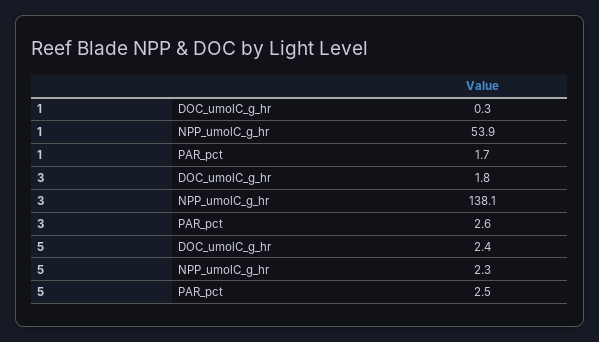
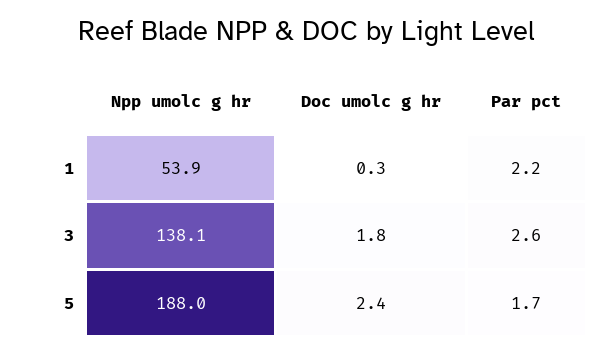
  {
    "1": {
      "DOC_umolC_g_hr": 0.3,
      "NPP_umolC_g_hr": 53.9,
-     "PAR_pct": 1.7
+     "PAR_pct": 2.2
    },
    "3": {
      "DOC_umolC_g_hr": 1.8,
      "NPP_umolC_g_hr": 138.1,
      "PAR_pct": 2.6
    },
    "5": {
      "DOC_umolC_g_hr": 2.4,
-     "NPP_umolC_g_hr": 2.3,
+     "NPP_umolC_g_hr": 188,
-     "PAR_pct": 2.5
+     "PAR_pct": 1.7
    }
  }

